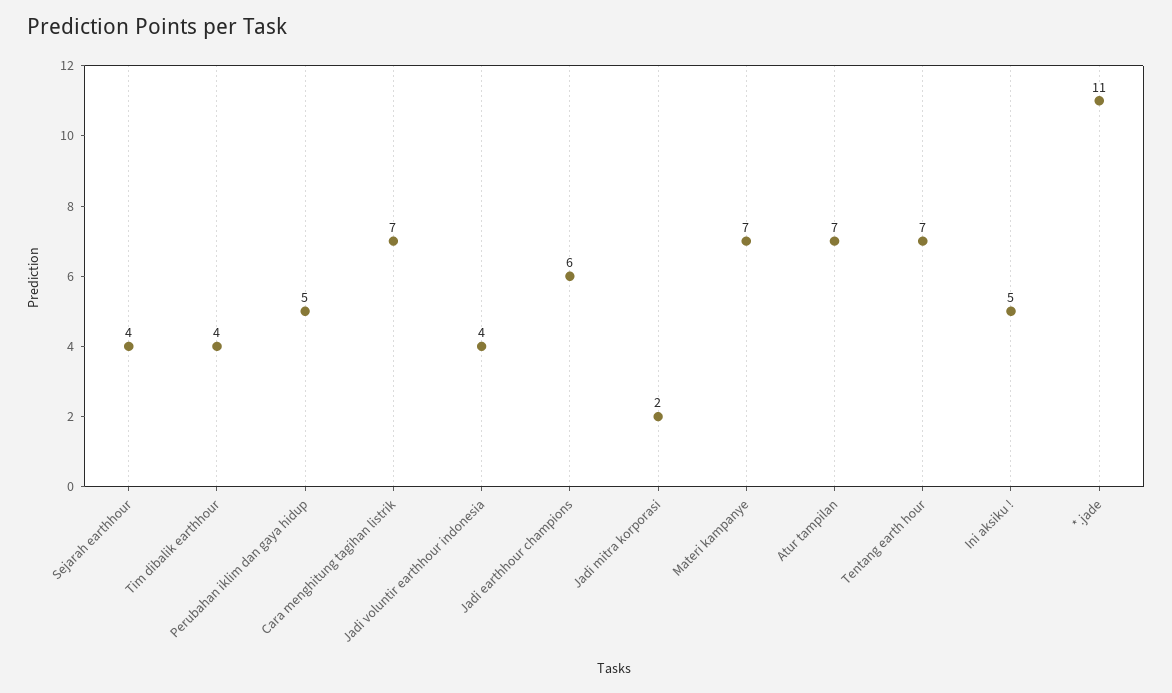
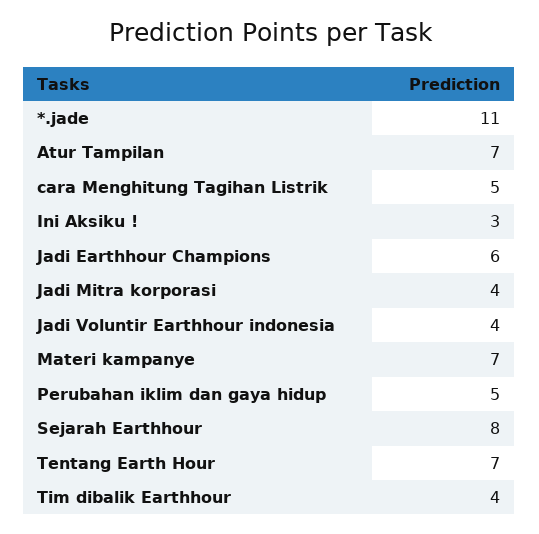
  {
-   "Sejarah earthhour": 4,
+   "Sejarah earthhour": 8,
    "Tim dibalik earthhour": 4,
    "Perubahan iklim dan gaya hidup": 5,
-   "Cara menghitung tagihan listrik": 7,
+   "Cara menghitung tagihan listrik": 5,
    "Jadi voluntir earthhour indonesia": 4,
    "Jadi earthhour champions": 6,
-   "Jadi mitra korporasi": 2,
+   "Jadi mitra korporasi": 4,
    "Materi kampanye": 7,
    "Atur tampilan": 7,
    "Tentang earth hour": 7,
-   "Ini aksiku !": 5,
+   "Ini aksiku !": 3,
    "*.jade": 11
  }

